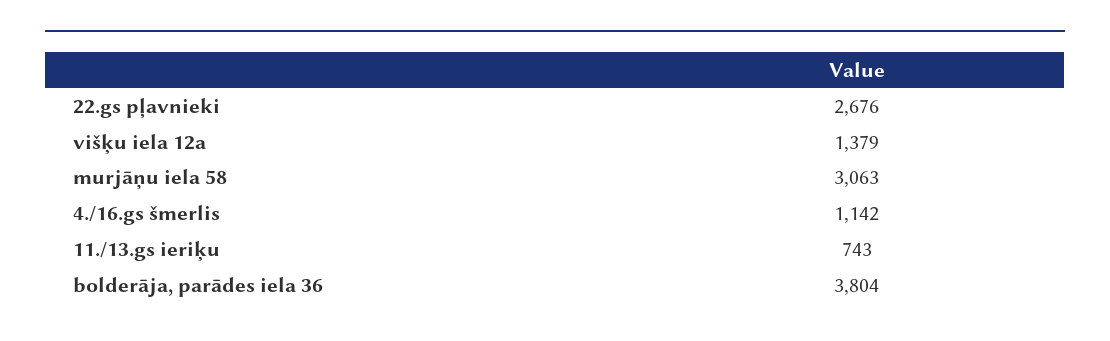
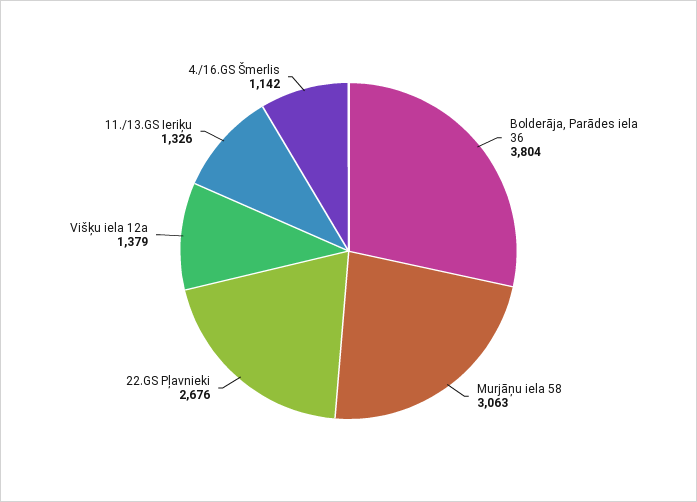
  {
    "22.gs pļavnieki": 2676,
    "višķu iela 12a": 1379,
    "murjāņu iela 58": 3063,
    "4./16.gs šmerlis": 1142,
-   "11./13.gs ieriķu": 743,
+   "11./13.gs ieriķu": 1326,
    "bolderāja, parādes iela 36": 3804
  }

